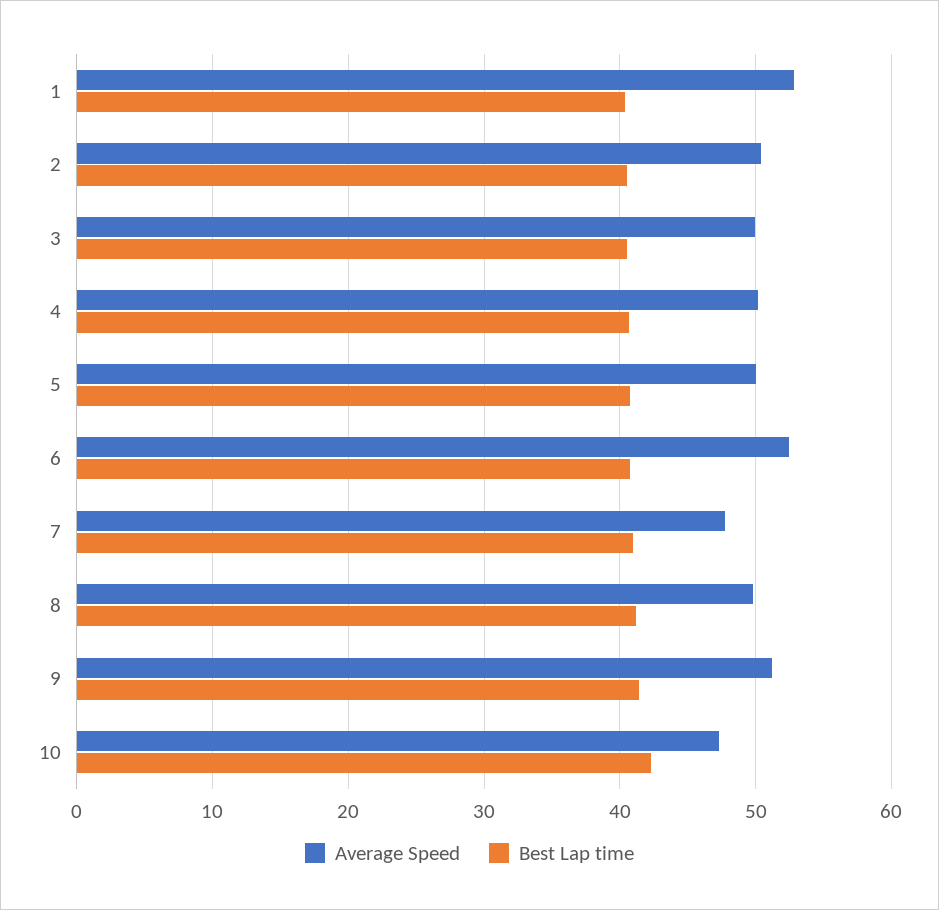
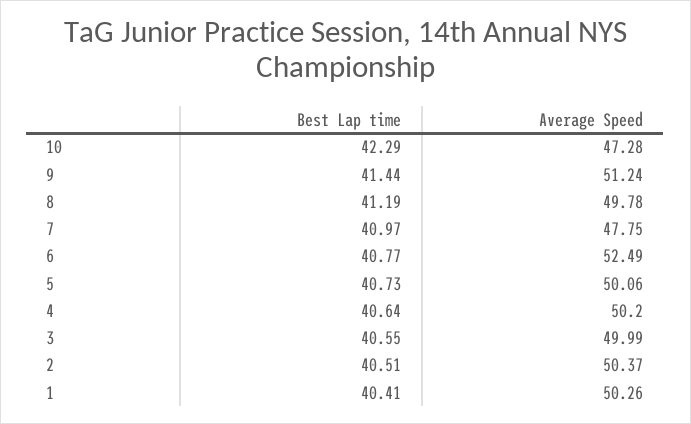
  {
    "Average Speed": {
-     "1": 53,
+     "1": 50.26,
      "2": 50.37,
      "3": 49.99,
      "4": 50.2,
      "5": 50.06,
      "6": 52.49,
      "7": 47.75,
      "8": 49.78,
      "9": 51.24,
      "10": 47.28
    },
    "Best Lap time": {
      "1": 40.41,
      "2": 40.51,
      "3": 40.55,
      "4": 40.64,
      "5": 40.73,
      "6": 40.77,
      "7": 40.97,
      "8": 41.19,
      "9": 41.44,
      "10": 42.29
    }
  }

